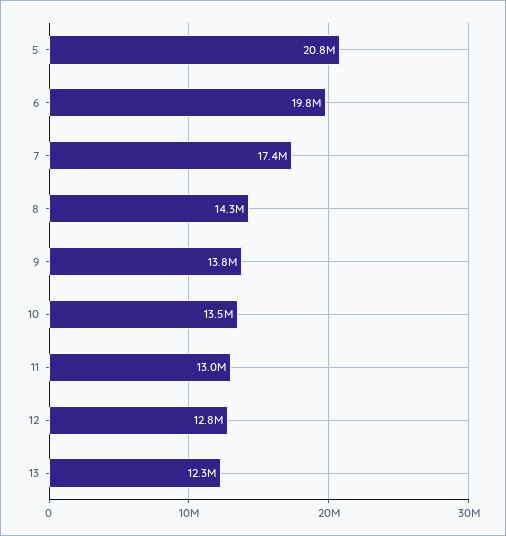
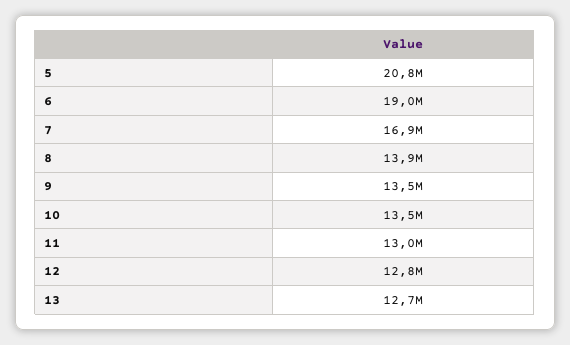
  {
    "5": 20800000,
-   "6": 19800000,
+   "6": 19000000,
-   "7": 17400000,
+   "7": 16900000,
-   "8": 14300000,
+   "8": 13900000,
-   "9": 13800000,
+   "9": 13500000,
    "10": 13500000,
    "11": 13000000,
    "12": 12800000,
-   "13": 12300000
+   "13": 12700000
  }

